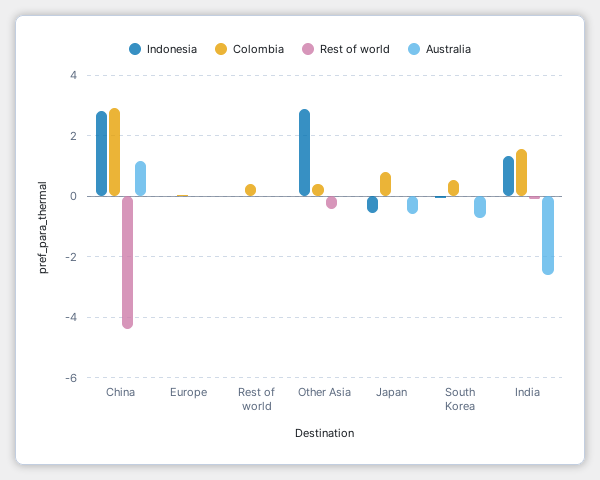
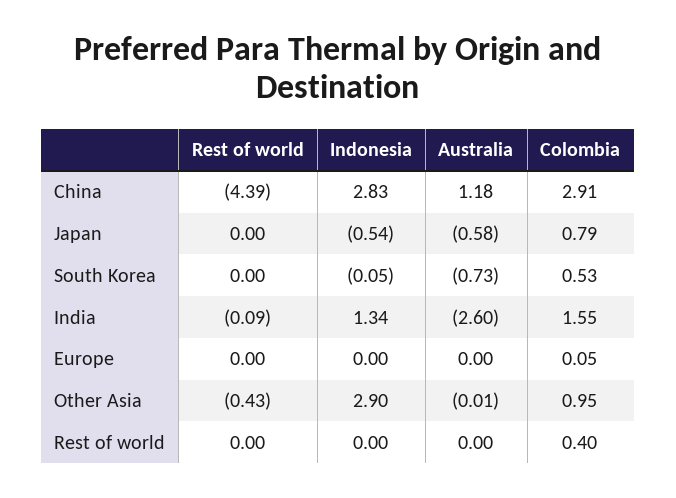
  {
    "Indonesia": {
      "China": 2.83,
      "Europe": 0,
      "Rest of world": 0,
      "Other Asia": 2.9,
      "Japan": -0.54,
      "South Korea": -0.05,
      "India": 1.34
    },
    "Colombia": {
      "China": 2.91,
      "Europe": 0.05,
      "Rest of world": 0.4,
-     "Other Asia": 0.4,
+     "Other Asia": 0.95,
      "Japan": 0.79,
      "South Korea": 0.53,
      "India": 1.55
    },
    "Rest of world": {
      "China": -4.39,
      "Europe": 0,
      "Rest of world": 0,
      "Other Asia": -0.43,
      "Japan": 0,
      "South Korea": 0,
      "India": -0.09
    },
    "Australia": {
      "China": 1.18,
      "Europe": 0,
      "Rest of world": 0,
      "Other Asia": -0.01,
      "Japan": -0.58,
      "South Korea": -0.73,
      "India": -2.6
    }
  }

